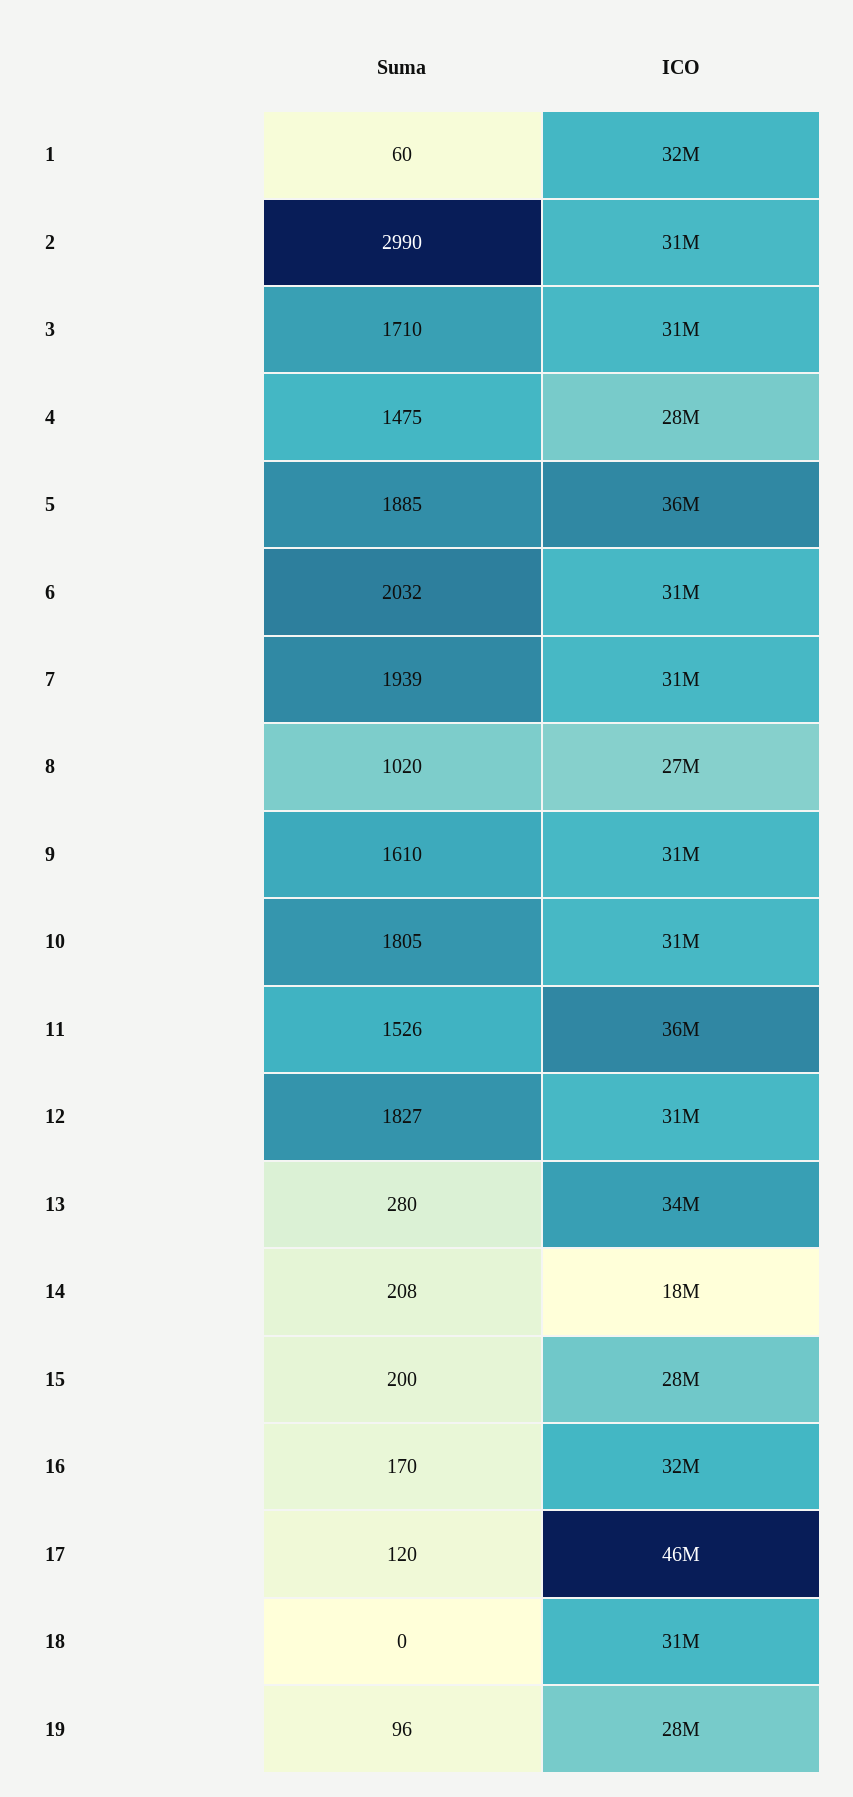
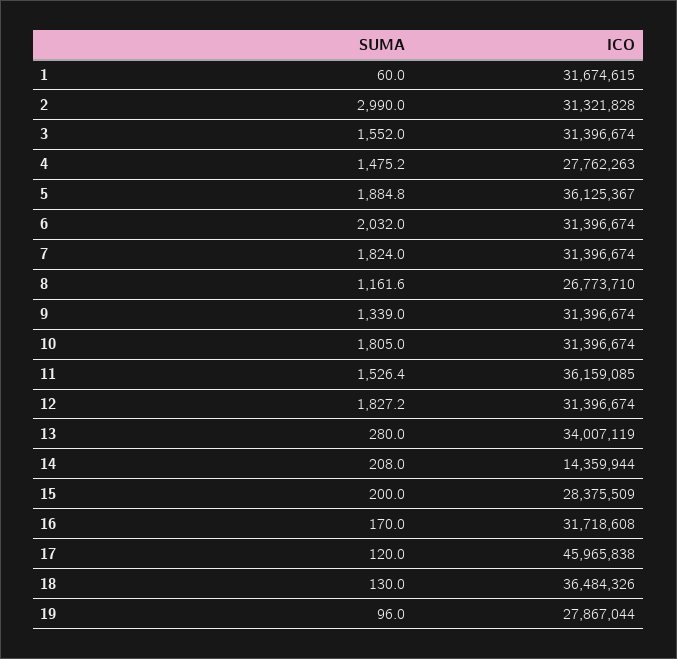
  {
    "Suma": {
      "1": 60,
      "2": 2990,
-     "3": 1710,
+     "3": 1552,
      "4": 1475.2,
      "5": 1884.8,
      "6": 2032,
-     "7": 1939,
+     "7": 1824,
-     "8": 1020,
+     "8": 1161.6,
-     "9": 1610,
+     "9": 1339,
      "10": 1805,
      "11": 1526.4,
      "12": 1827.2,
      "13": 280,
      "14": 208,
      "15": 200,
      "16": 170,
      "17": 120,
-     "18": 0,
+     "18": 130,
      "19": 96
    },
    "ICO": {
      "1": 31674615,
      "2": 31321828,
      "3": 31396674,
      "4": 27762263,
      "5": 36125367,
      "6": 31396674,
      "7": 31396674,
      "8": 26773710,
      "9": 31396674,
      "10": 31396674,
      "11": 36159085,
      "12": 31396674,
      "13": 34007119,
-     "14": 18000000,
+     "14": 14359944,
      "15": 28375509,
      "16": 31718608,
      "17": 45965838,
-     "18": 31000000,
+     "18": 36484326,
      "19": 27867044
    }
  }

